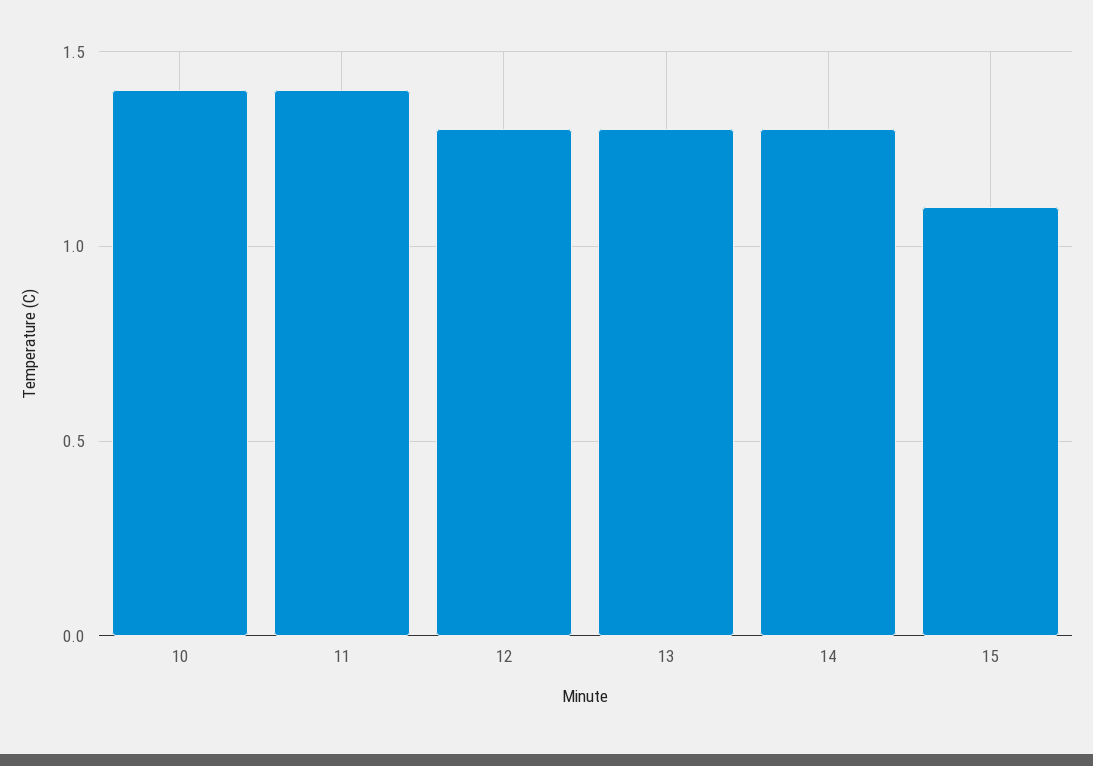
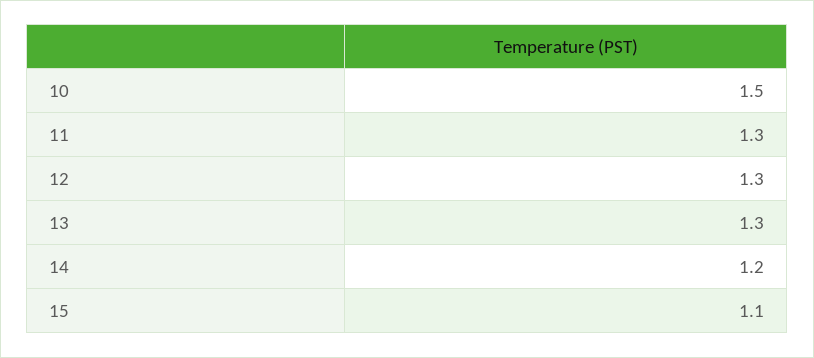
  {
-   "10": 1.4,
+   "10": 1.5,
-   "11": 1.4,
+   "11": 1.3,
    "12": 1.3,
    "13": 1.3,
-   "14": 1.3,
+   "14": 1.2,
    "15": 1.1
  }

